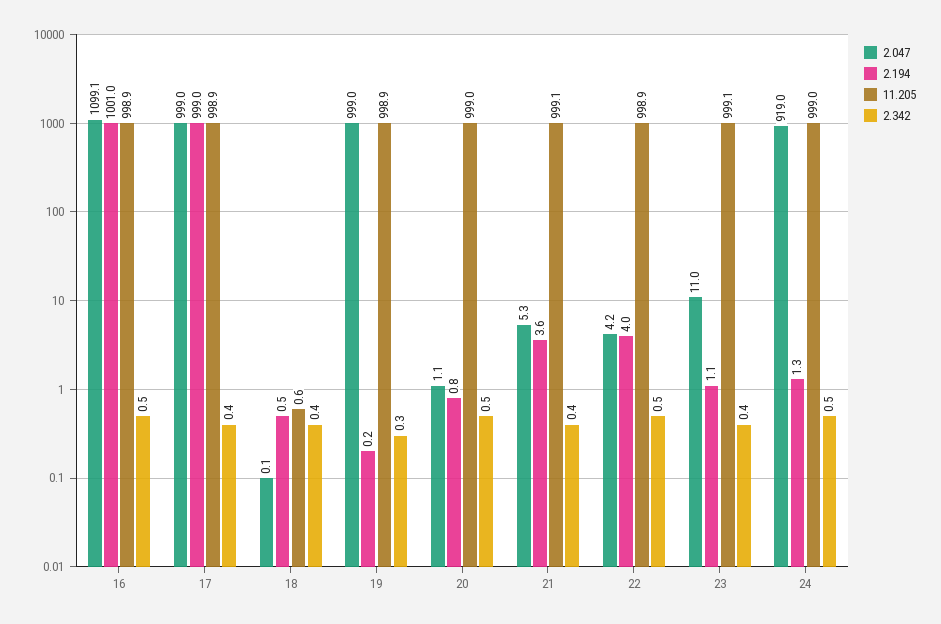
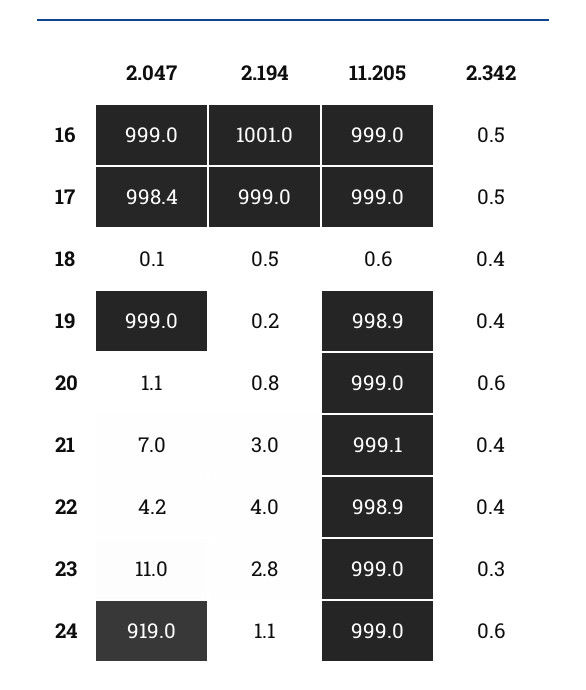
  {
    "2.047": {
-     "16": 1099.1,
+     "16": 999,
-     "17": 999,
+     "17": 998.4,
      "18": 0.1,
      "19": 999,
      "20": 1.1,
-     "21": 5.3,
+     "21": 7,
      "22": 4.2,
      "23": 11,
      "24": 919
    },
    "2.194": {
      "16": 1001,
      "17": 999,
      "18": 0.5,
      "19": 0.2,
      "20": 0.8,
-     "21": 3.6,
+     "21": 3,
      "22": 4,
-     "23": 1.1,
+     "23": 2.8,
-     "24": 1.3
+     "24": 1.1
    },
    "11.205": {
-     "16": 998.9,
+     "16": 999,
-     "17": 998.9,
+     "17": 999,
      "18": 0.6,
      "19": 998.9,
      "20": 999,
      "21": 999.1,
      "22": 998.9,
-     "23": 999.1,
+     "23": 999,
      "24": 999
    },
    "2.342": {
      "16": 0.5,
-     "17": 0.4,
+     "17": 0.5,
      "18": 0.4,
-     "19": 0.3,
+     "19": 0.4,
-     "20": 0.5,
+     "20": 0.6,
      "21": 0.4,
-     "22": 0.5,
+     "22": 0.4,
-     "23": 0.4,
+     "23": 0.3,
-     "24": 0.5
+     "24": 0.6
    }
  }

